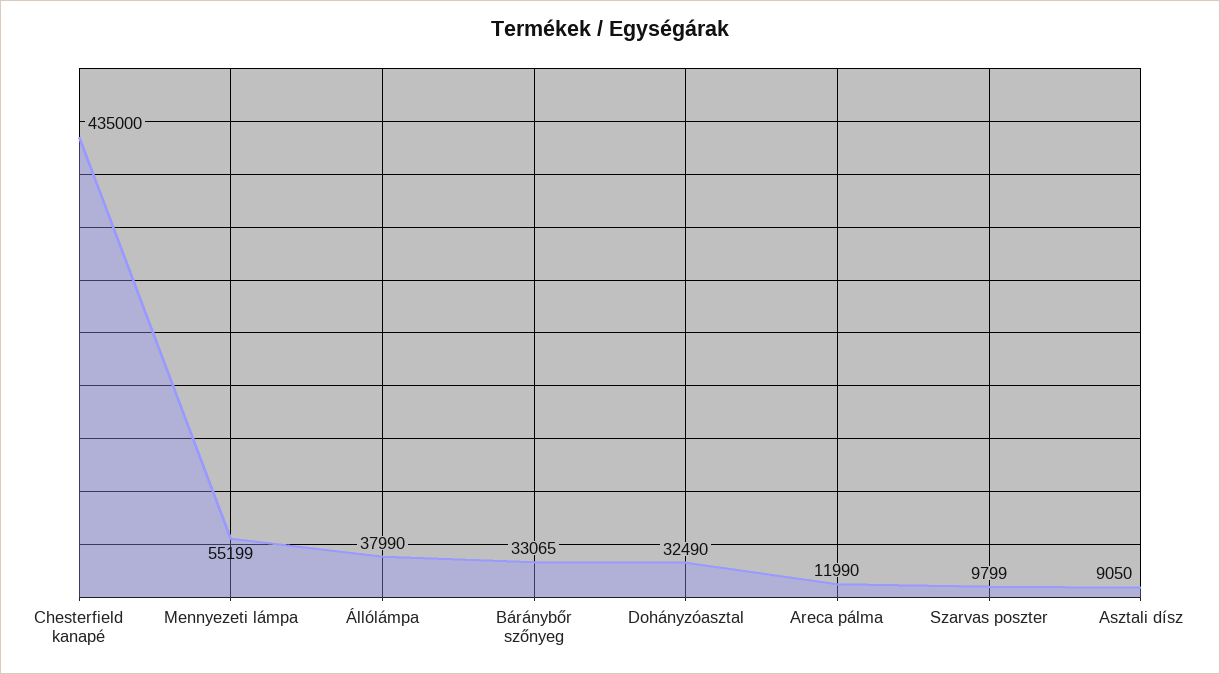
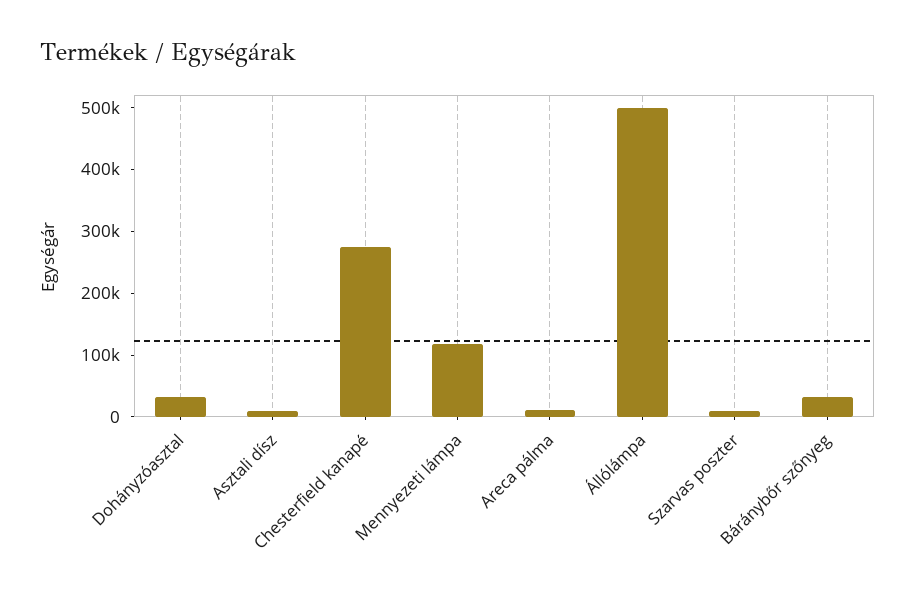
  {
-   "Chesterfield kanapé": 435000,
+   "Chesterfield kanapé": 280000,
-   "Mennyezeti lámpa": 55199,
+   "Mennyezeti lámpa": 120000,
-   "Állólámpa": 37990,
+   "Állólámpa": 500000,
    "Báránybőr szőnyeg": 33065,
    "Dohányzóasztal": 32490,
    "Areca pálma": 11990,
    "Szarvas poszter": 9799,
    "Asztali dísz": 9050
  }

